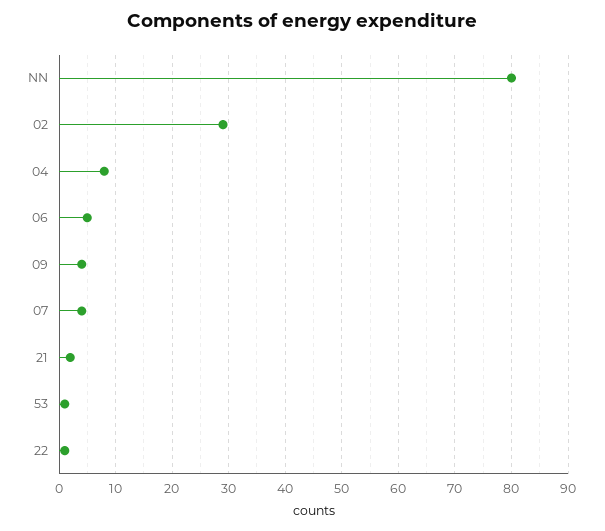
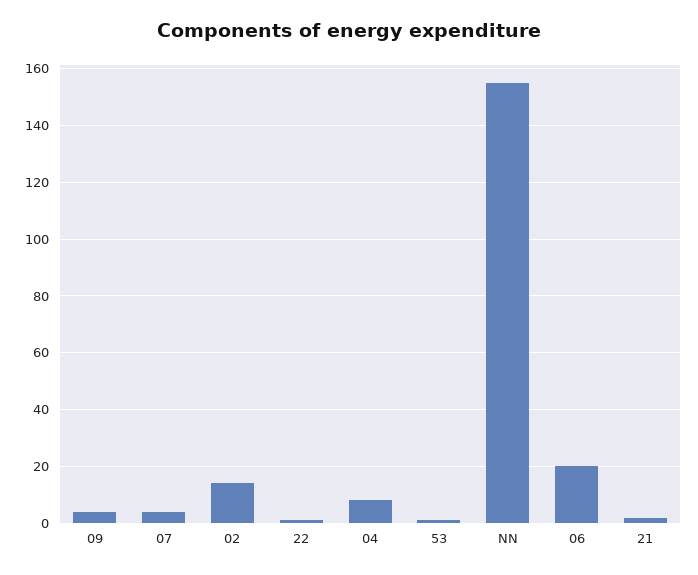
  {
-   "NN": 80,
+   "NN": 155,
-   "02": 30,
+   "02": 15,
    "04": 10,
-   "06": 5,
+   "06": 20,
    "09": 5,
    "07": 5,
    "21": 0,
    "53": 0,
    "22": 0
  }

